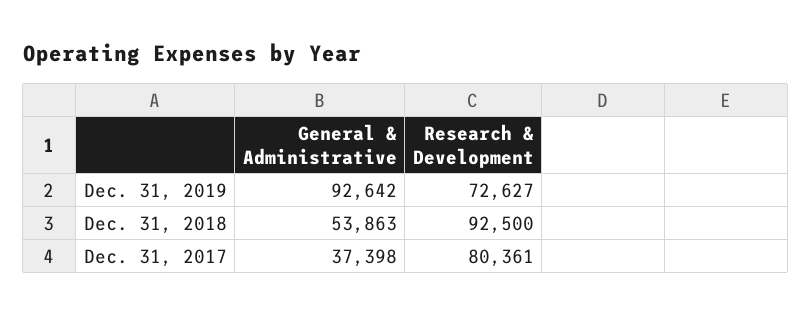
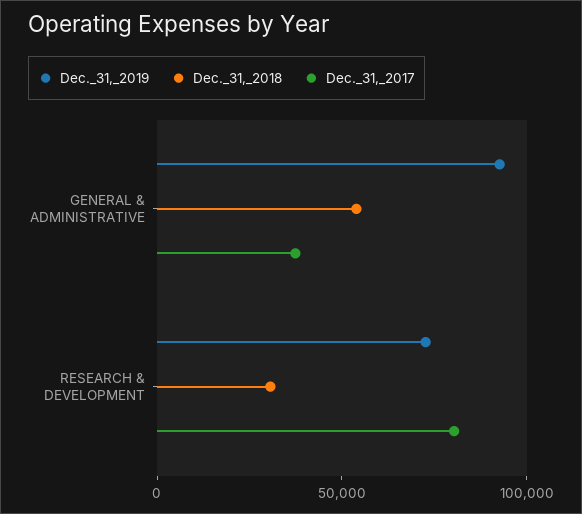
  {
    "Dec. 31, 2019": {
      "General & Administrative": 92642,
      "Research & Development": 72627
    },
    "Dec. 31, 2018": {
      "General & Administrative": 53863,
-     "Research & Development": 92500
+     "Research & Development": 30000
    },
    "Dec. 31, 2017": {
      "General & Administrative": 37398,
      "Research & Development": 80361
    }
  }

